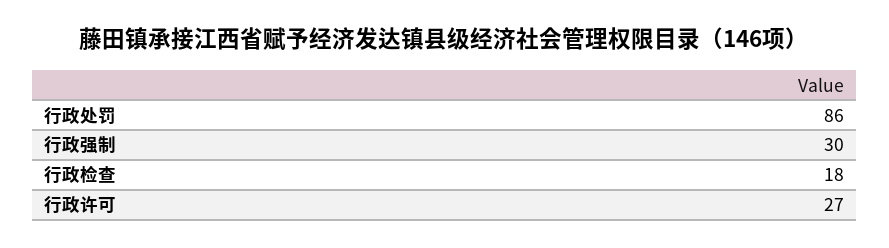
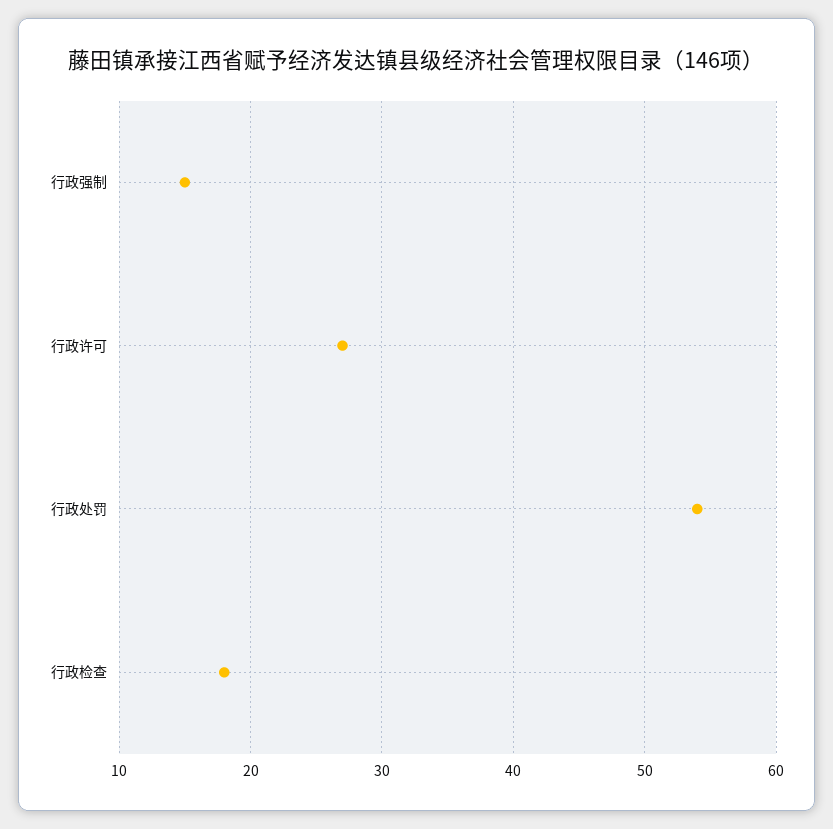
  {
-   "行政处罚": 86,
+   "行政处罚": 54,
-   "行政强制": 30,
+   "行政强制": 15,
    "行政检查": 18,
    "行政许可": 27
  }

